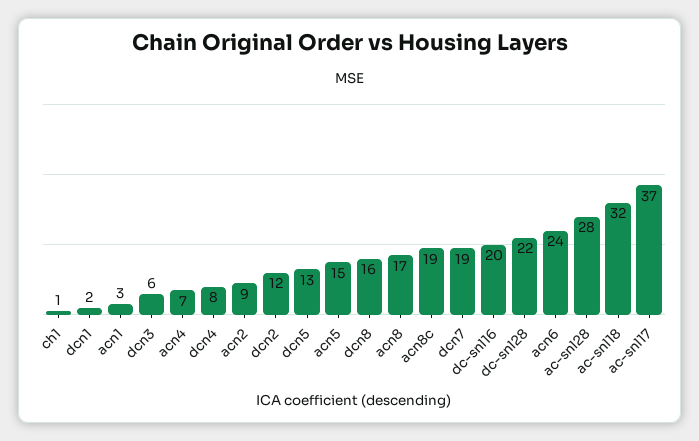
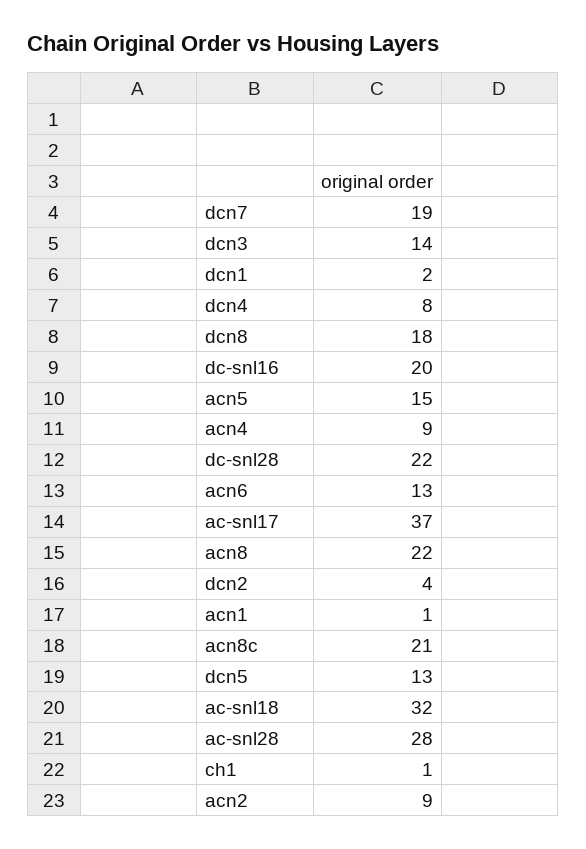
  {
    "ch1": 1,
    "dcn1": 2,
-   "acn1": 3,
+   "acn1": 1,
-   "dcn3": 6,
+   "dcn3": 14,
-   "acn4": 7,
+   "acn4": 9,
    "dcn4": 8,
    "acn2": 9,
-   "dcn2": 12,
+   "dcn2": 4,
    "dcn5": 13,
    "acn5": 15,
-   "dcn8": 16,
+   "dcn8": 18,
-   "acn8": 17,
+   "acn8": 22,
-   "acn8c": 19,
+   "acn8c": 21,
    "dcn7": 19,
    "dc-snl16": 20,
    "dc-snl28": 22,
-   "acn6": 24,
+   "acn6": 13,
    "ac-snl28": 28,
    "ac-snl18": 32,
    "ac-snl17": 37
  }

